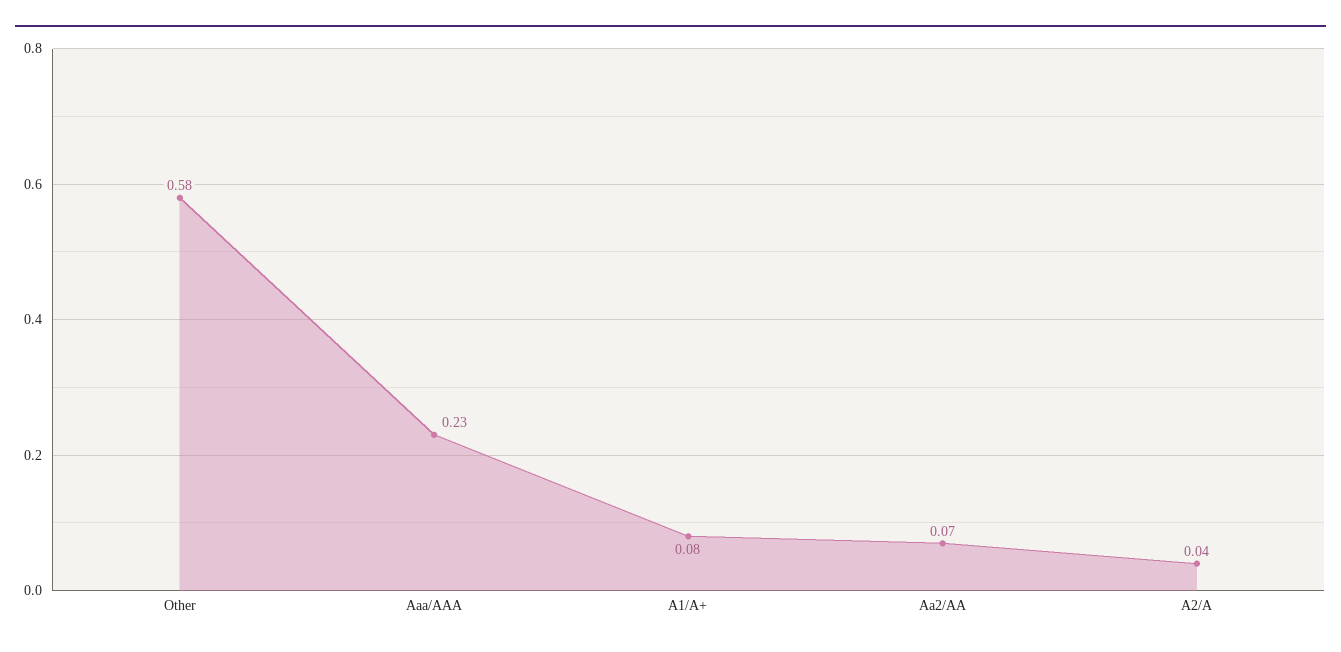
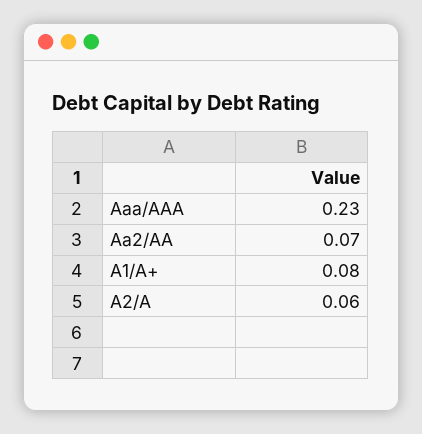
  {
-   "Other": 0.58,
    "Aaa/AAA": 0.23,
    "A1/A+": 0.08,
    "Aa2/AA": 0.07,
-   "A2/A": 0.04
+   "A2/A": 0.06
  }

